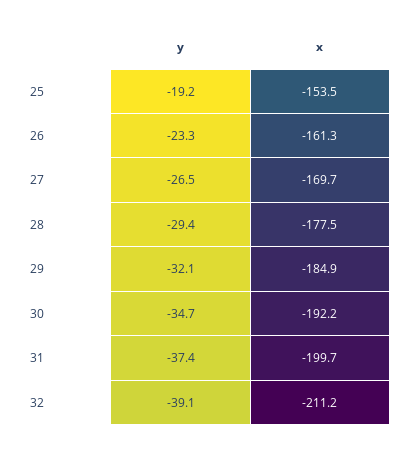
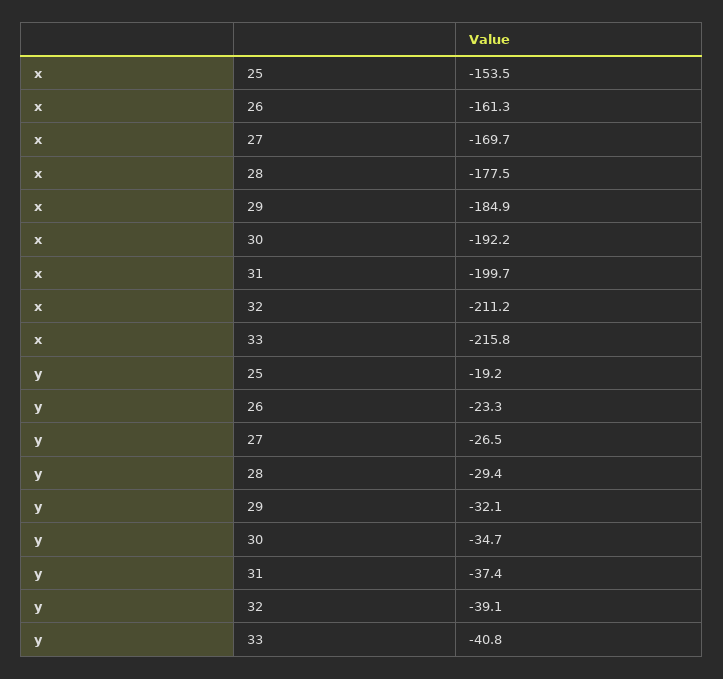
  {
    "y": {
      "25": -19.2,
      "26": -23.3,
      "27": -26.5,
      "28": -29.4,
      "29": -32.1,
      "30": -34.7,
      "31": -37.4,
-     "32": -39.1
+     "32": -39.1,
+     "33": -40.8
    },
    "x": {
      "25": -153.5,
      "26": -161.3,
      "27": -169.7,
      "28": -177.5,
      "29": -184.9,
      "30": -192.2,
      "31": -199.7,
-     "32": -211.2
+     "32": -211.2,
+     "33": -215.8
    }
  }

